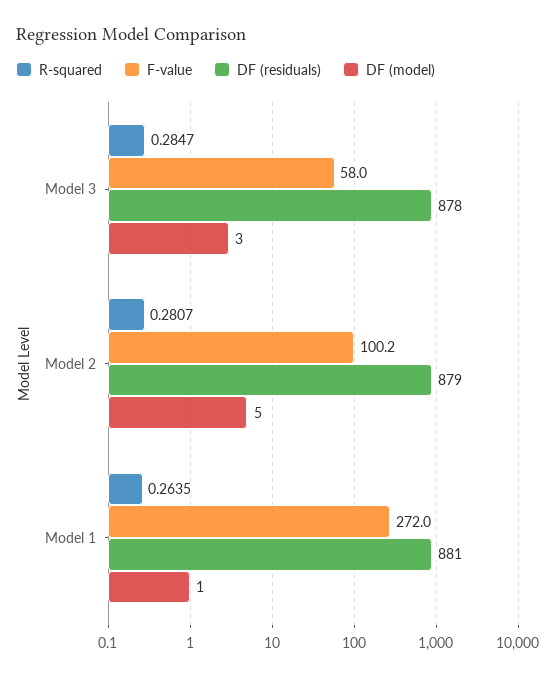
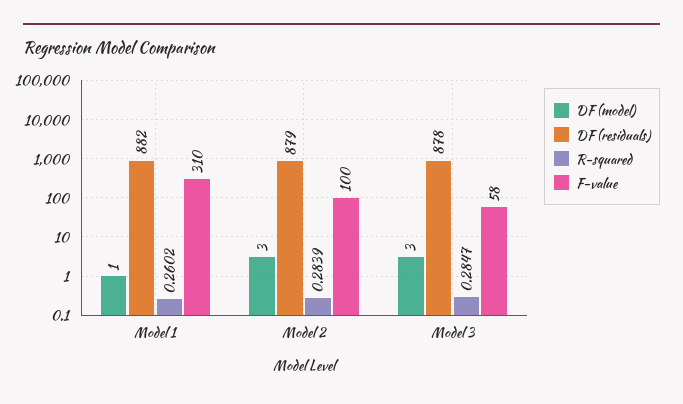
  {
    "R-squared": {
      "Model 3": 0.2847,
-     "Model 2": 0.2807,
+     "Model 2": 0.2839,
-     "Model 1": 0.2635
+     "Model 1": 0.2602
    },
    "F-value": {
      "Model 3": 58,
      "Model 2": 100.2,
-     "Model 1": 272
+     "Model 1": 310
    },
    "DF (residuals)": {
      "Model 3": 878,
      "Model 2": 879,
-     "Model 1": 881
+     "Model 1": 882
    },
    "DF (model)": {
      "Model 3": 3,
-     "Model 2": 5,
+     "Model 2": 3,
      "Model 1": 1
    }
  }

